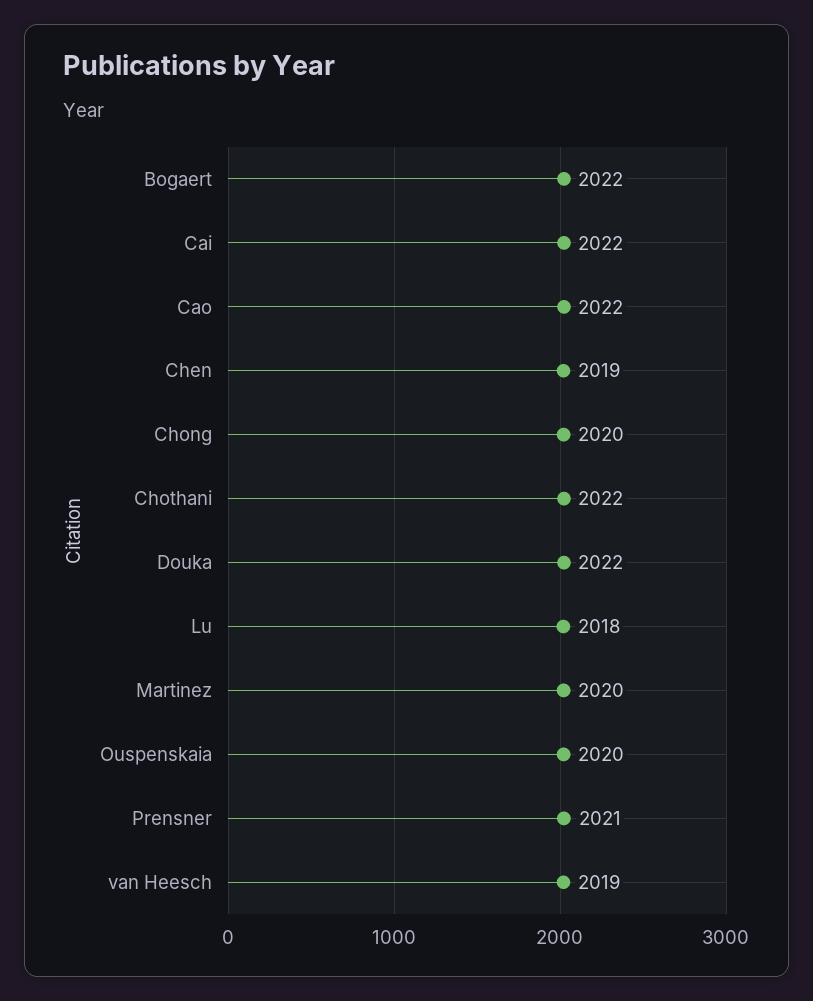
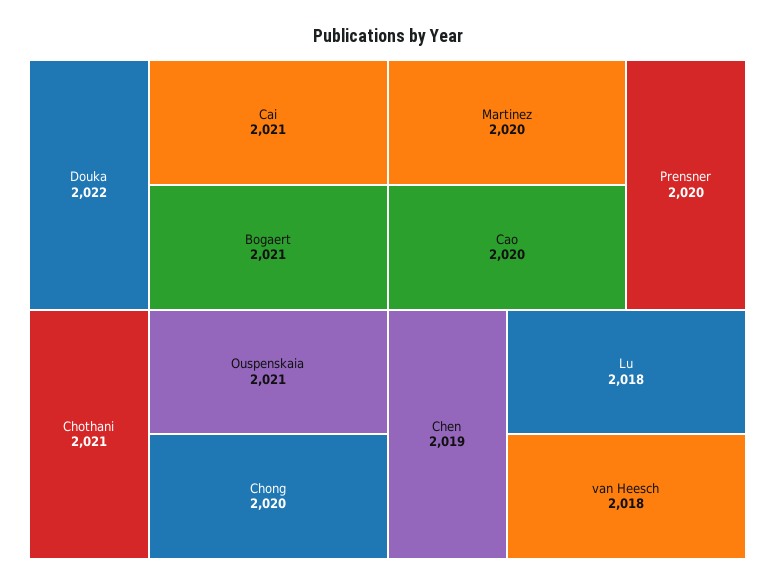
  {
-   "Bogaert": 2022,
+   "Bogaert": 2021,
-   "Cai": 2022,
+   "Cai": 2021,
-   "Cao": 2022,
+   "Cao": 2020,
    "Chen": 2019,
    "Chong": 2020,
-   "Chothani": 2022,
+   "Chothani": 2021,
    "Douka": 2022,
    "Lu": 2018,
    "Martinez": 2020,
-   "Ouspenskaia": 2020,
+   "Ouspenskaia": 2021,
-   "Prensner": 2021,
+   "Prensner": 2020,
-   "van Heesch": 2019
+   "van Heesch": 2018
  }

